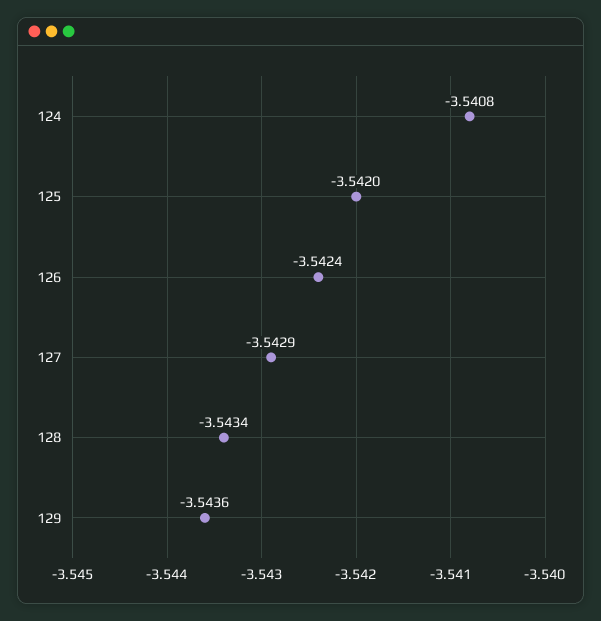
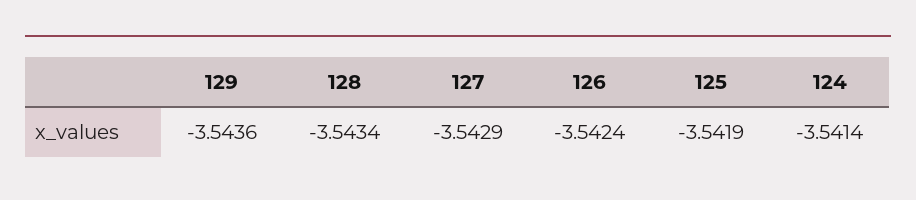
  {
-   "124": -3.5408,
+   "124": -3.5414,
-   "125": -3.542,
+   "125": -3.5419,
    "126": -3.5424,
    "127": -3.5429,
    "128": -3.5434,
    "129": -3.5436
  }

